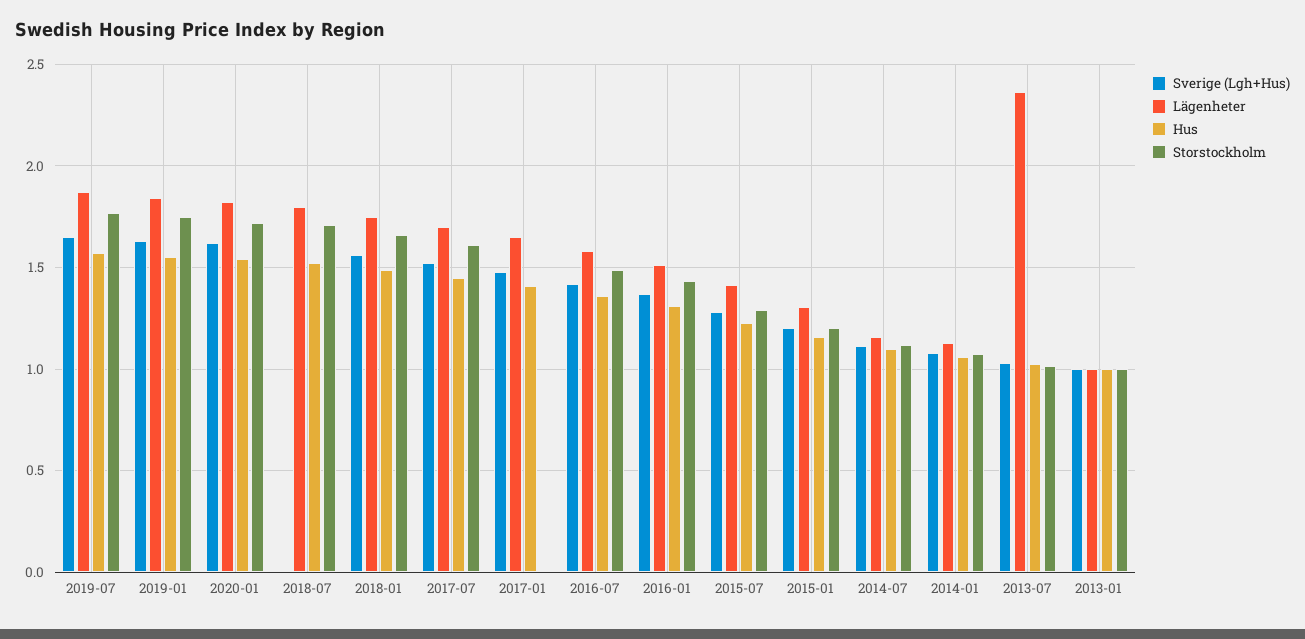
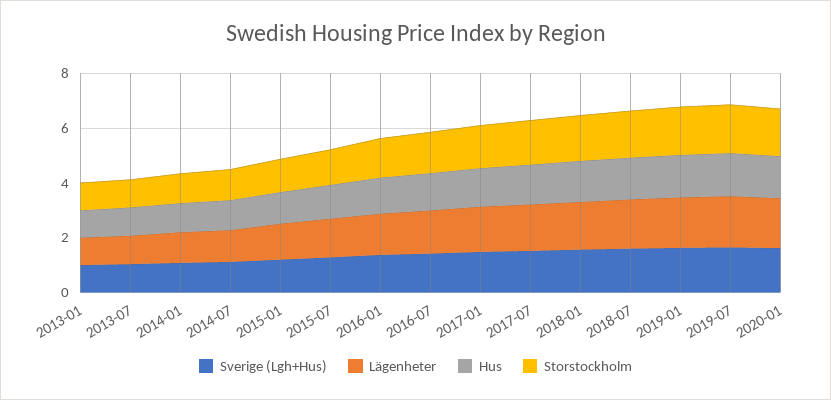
  {
    "Sverige (Lgh+Hus)": {
      "2019-07": 1.65,
      "2019-01": 1.65,
      "2020-01": 1.6,
-     "2018-07": 0,
+     "2018-07": 1.5,
      "2018-01": 1.55,
      "2017-07": 1.5,
      "2017-01": 1.5,
      "2016-07": 1.4,
      "2016-01": 1.35,
      "2015-07": 1.3,
      "2015-01": 1.2,
      "2014-07": 1.1,
      "2014-01": 1.1,
      "2013-07": 1.05,
      "2013-01": 1
    },
    "Lägenheter": {
      "2019-07": 1.85,
      "2019-01": 1.85,
      "2020-01": 1.8,
      "2018-07": 1.8,
      "2018-01": 1.75,
      "2017-07": 1.7,
      "2017-01": 1.65,
      "2016-07": 1.6,
      "2016-01": 1.5,
      "2015-07": 1.4,
      "2015-01": 1.3,
      "2014-07": 1.15,
      "2014-01": 1.15,
-     "2013-07": 2.35,
+     "2013-07": 1,
      "2013-01": 1
    },
    "Hus": {
      "2019-07": 1.55,
      "2019-01": 1.55,
      "2020-01": 1.55,
      "2018-07": 1.5,
      "2018-01": 1.5,
      "2017-07": 1.45,
      "2017-01": 1.4,
      "2016-07": 1.35,
      "2016-01": 1.3,
      "2015-07": 1.25,
      "2015-01": 1.15,
      "2014-07": 1.1,
      "2014-01": 1.05,
      "2013-07": 1.05,
      "2013-01": 1
    },
    "Storstockholm": {
      "2019-07": 1.75,
      "2019-01": 1.75,
      "2020-01": 1.7,
      "2018-07": 1.7,
      "2018-01": 1.65,
      "2017-07": 1.6,
-     "2017-01": 0,
+     "2017-01": 1.5,
      "2016-07": 1.5,
      "2016-01": 1.45,
      "2015-07": 1.3,
      "2015-01": 1.2,
      "2014-07": 1.1,
      "2014-01": 1.05,
      "2013-07": 1,
      "2013-01": 1
    }
  }

